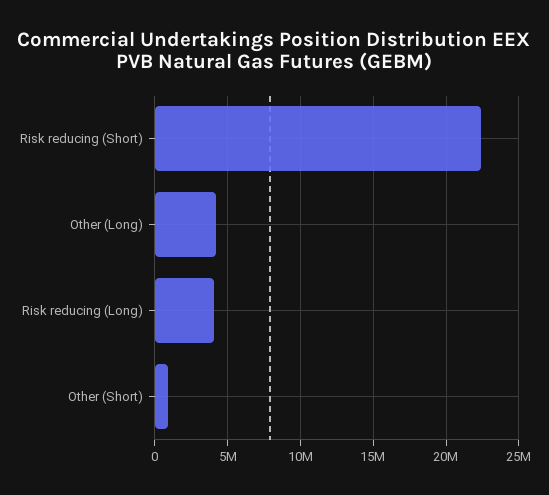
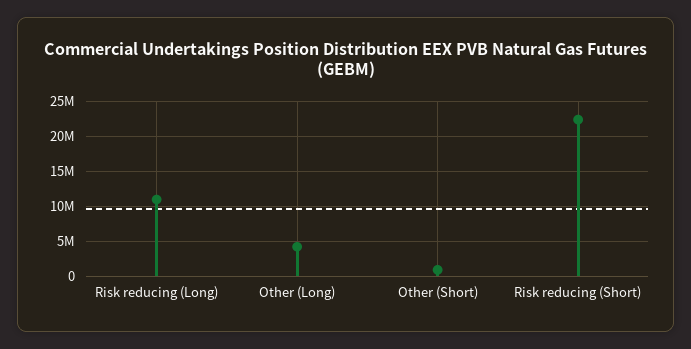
  {
    "Risk reducing (Short)": 22500000,
    "Other (Long)": 4000000,
-   "Risk reducing (Long)": 4000000,
+   "Risk reducing (Long)": 11000000,
    "Other (Short)": 1000000
  }

